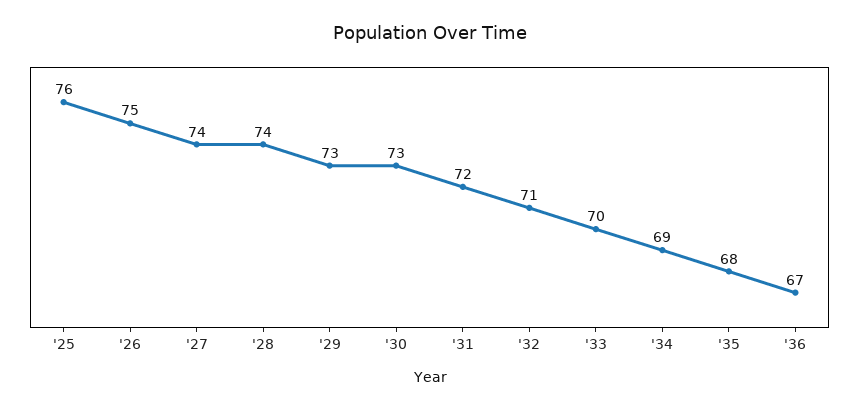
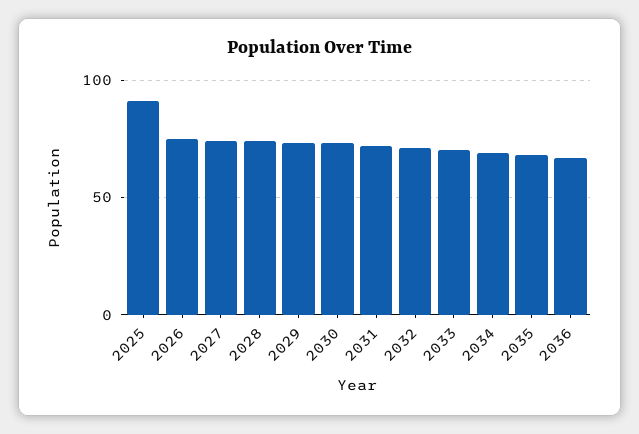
  {
-   "'25": 76,
+   "'25": 90,
    "'26": 75,
    "'27": 74,
    "'28": 74,
    "'29": 73,
    "'30": 73,
    "'31": 72,
    "'32": 71,
    "'33": 70,
    "'34": 69,
    "'35": 68,
    "'36": 67
  }

